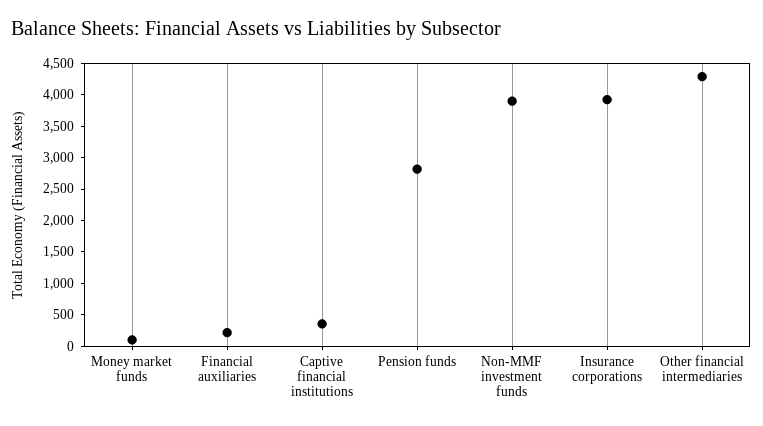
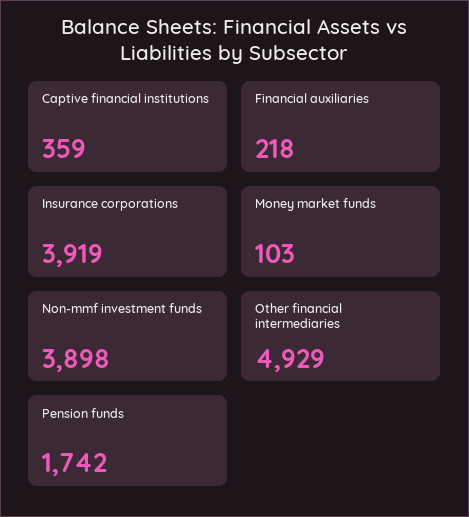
  {
    "Money market funds": 103,
    "Financial auxiliaries": 218,
    "Captive financial institutions": 359,
-   "Pension funds": 2750,
+   "Pension funds": 1742,
    "Non-MMF investment funds": 3898,
    "Insurance corporations": 3919,
-   "Other financial intermediaries": 4250
+   "Other financial intermediaries": 4929
  }

